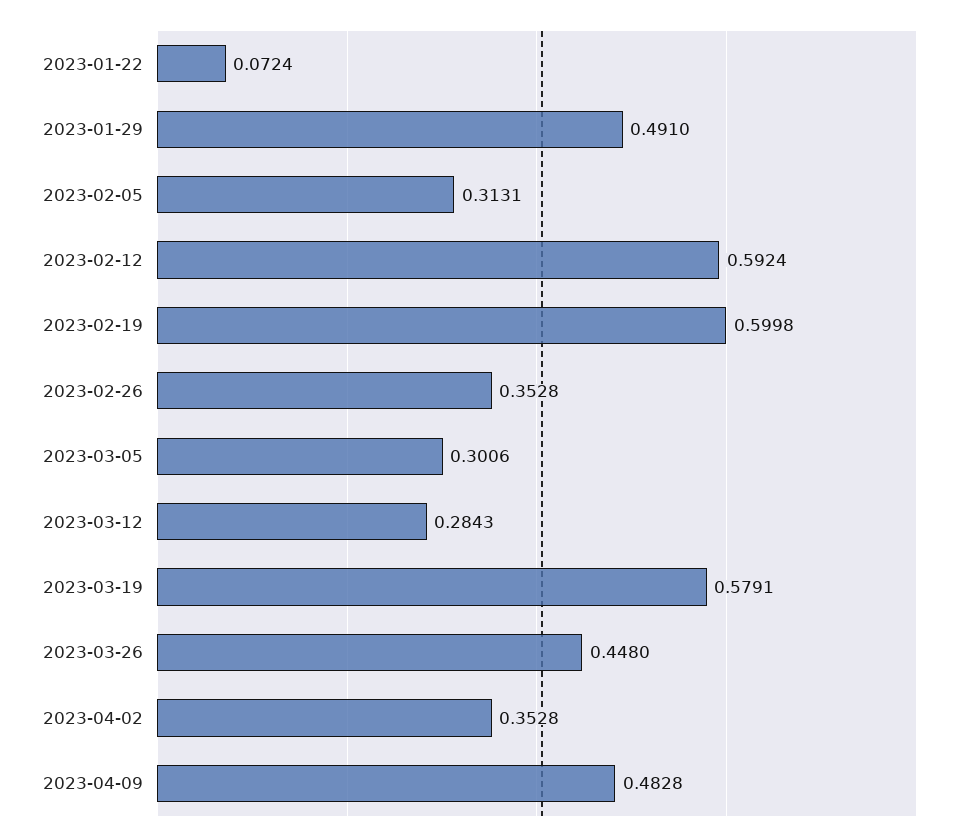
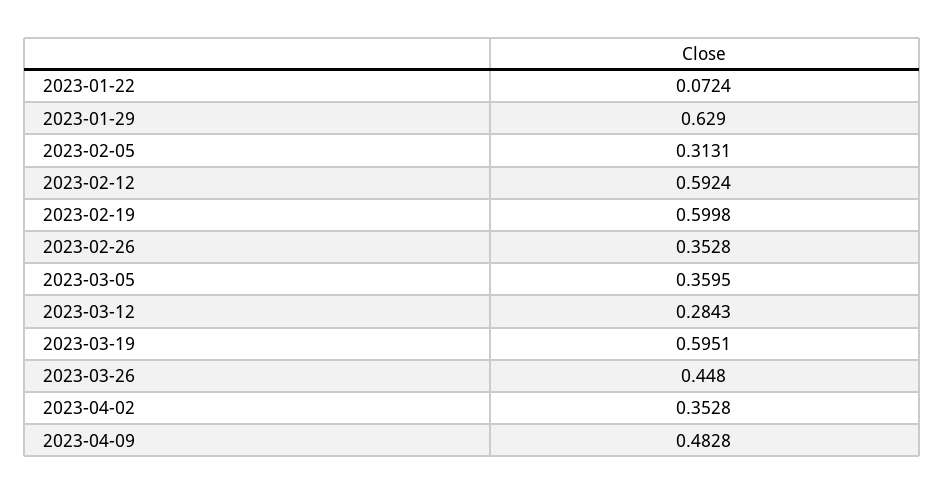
  {
    "2023-01-22": 0.0724,
-   "2023-01-29": 0.491,
+   "2023-01-29": 0.629,
    "2023-02-05": 0.3131,
    "2023-02-12": 0.5924,
    "2023-02-19": 0.5998,
    "2023-02-26": 0.3528,
-   "2023-03-05": 0.3006,
+   "2023-03-05": 0.3595,
    "2023-03-12": 0.2843,
-   "2023-03-19": 0.5791,
+   "2023-03-19": 0.5951,
    "2023-03-26": 0.448,
    "2023-04-02": 0.3528,
    "2023-04-09": 0.4828
  }

